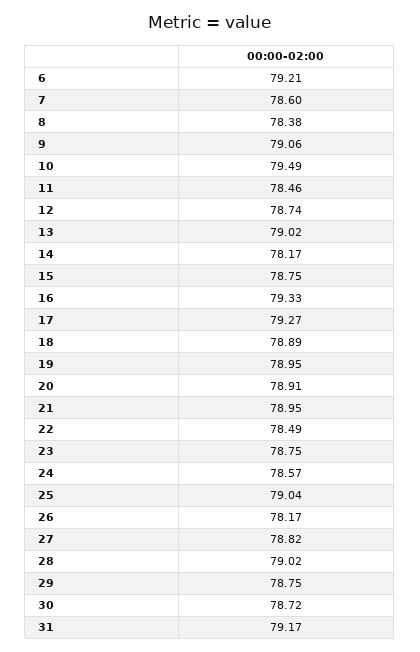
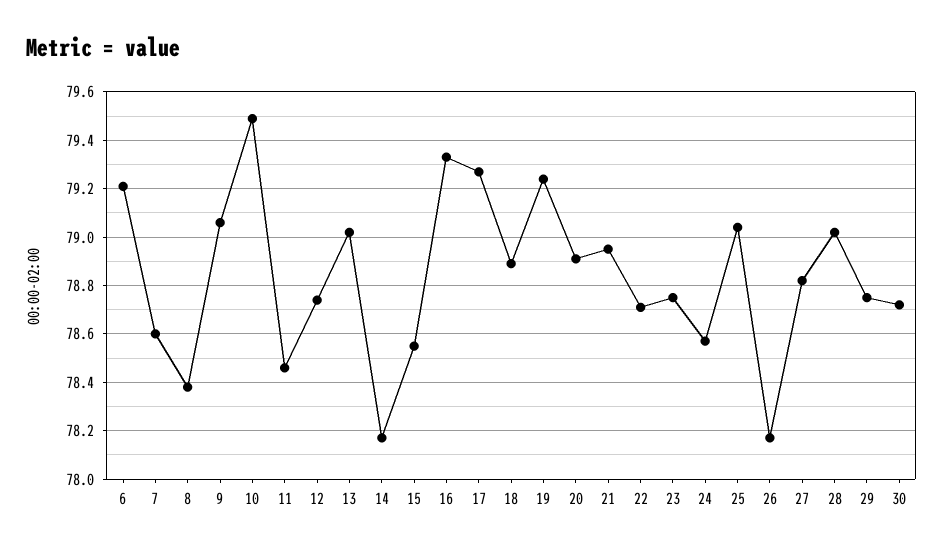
  {
    "6": 79.21,
    "7": 78.6,
    "8": 78.38,
    "9": 79.06,
    "10": 79.49,
    "11": 78.46,
    "12": 78.74,
    "13": 79.02,
    "14": 78.17,
-   "15": 78.75,
+   "15": 78.55,
    "16": 79.33,
    "17": 79.27,
    "18": 78.89,
-   "19": 78.95,
+   "19": 79.25,
    "20": 78.91,
    "21": 78.95,
-   "22": 78.49,
+   "22": 78.7,
    "23": 78.75,
    "24": 78.57,
    "25": 79.04,
    "26": 78.17,
    "27": 78.82,
    "28": 79.02,
    "29": 78.75,
-   "30": 78.72,
+   "30": 78.72
-   "31": 79.17
  }

